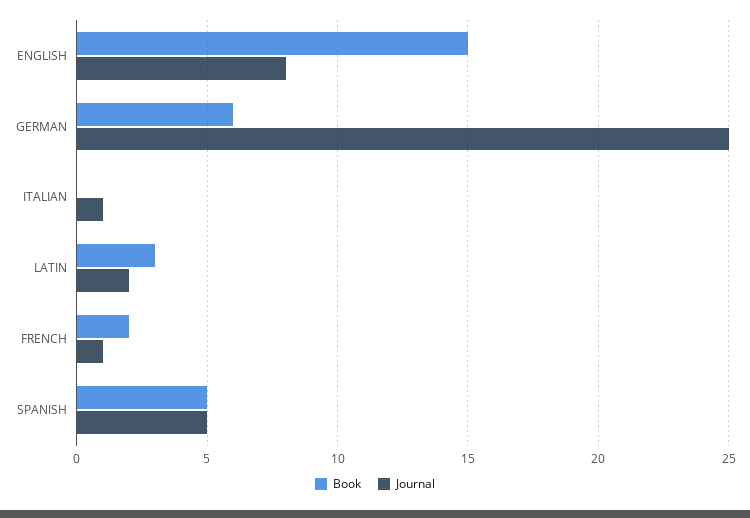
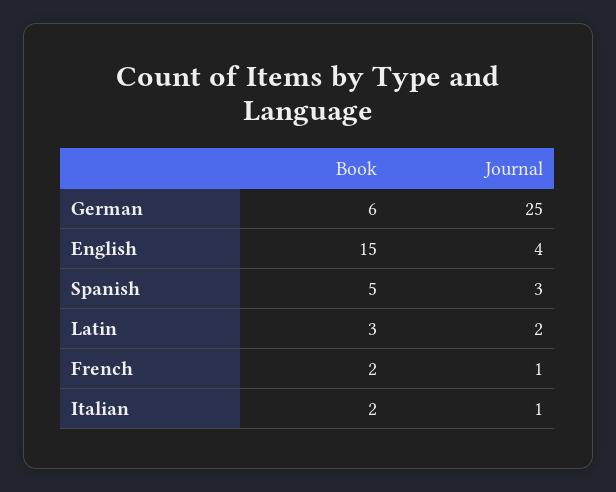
  {
    "Book": {
      "ENGLISH": 15,
      "GERMAN": 6,
-     "ITALIAN": 0,
+     "ITALIAN": 2,
      "LATIN": 3,
      "FRENCH": 2,
      "SPANISH": 5
    },
    "Journal": {
-     "ENGLISH": 8,
+     "ENGLISH": 4,
      "GERMAN": 25,
      "ITALIAN": 1,
      "LATIN": 2,
      "FRENCH": 1,
-     "SPANISH": 5
+     "SPANISH": 3
    }
  }

